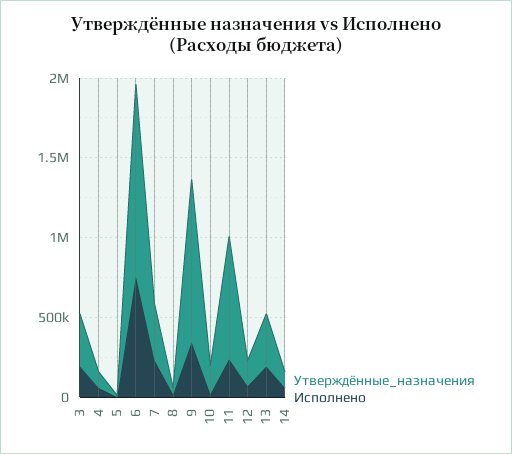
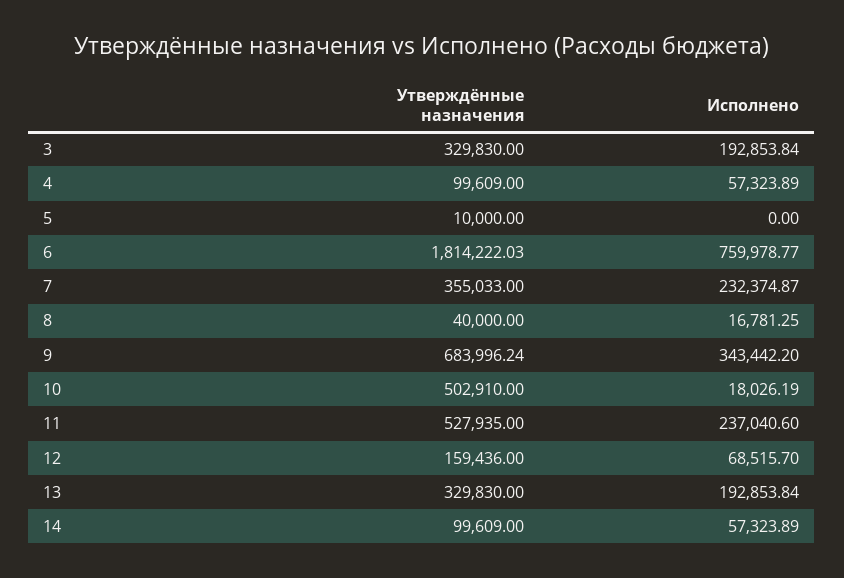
  {
    "Утверждённые_назначения": {
      "3": 329830,
      "4": 99609,
      "5": 10000,
-     "6": 1200000,
+     "6": 1814222.03,
      "7": 355033,
      "8": 40000,
-     "9": 1000000,
+     "9": 683996.24,
-     "10": 200000,
+     "10": 502910,
-     "11": 800000,
+     "11": 527935,
      "12": 159436,
      "13": 329830,
      "14": 99609
    },
    "Исполнено": {
      "3": 192853.84,
      "4": 57323.89,
      "5": 0,
      "6": 759978.77,
      "7": 232374.87,
      "8": 16781.25,
      "9": 343442.2,
      "10": 18026.19,
      "11": 237040.6,
      "12": 68515.7,
      "13": 192853.84,
      "14": 57323.89
    }
  }

